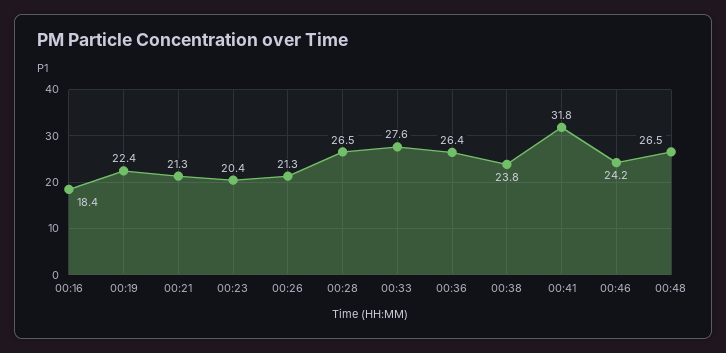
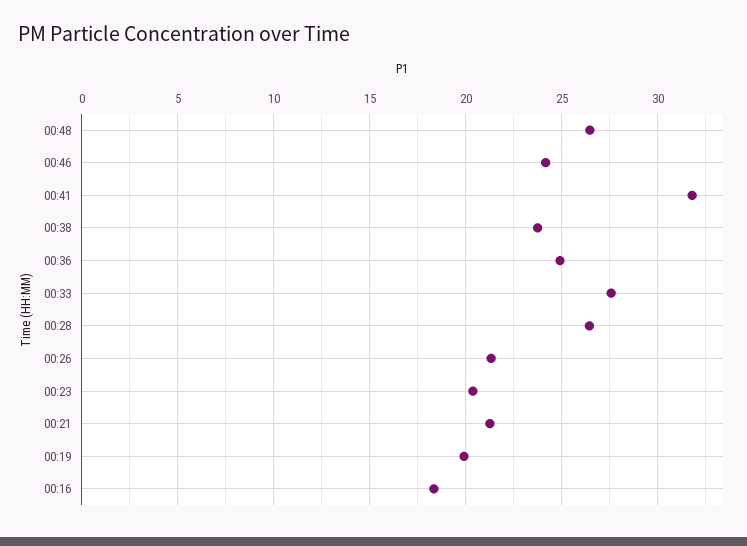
  {
    "00:16": 18.4,
-   "00:19": 22.4,
+   "00:19": 20,
    "00:21": 21.3,
    "00:23": 20.4,
    "00:26": 21.3,
    "00:28": 26.5,
    "00:33": 27.6,
-   "00:36": 26.4,
+   "00:36": 25,
    "00:38": 23.8,
    "00:41": 31.8,
    "00:46": 24.2,
    "00:48": 26.5
  }

